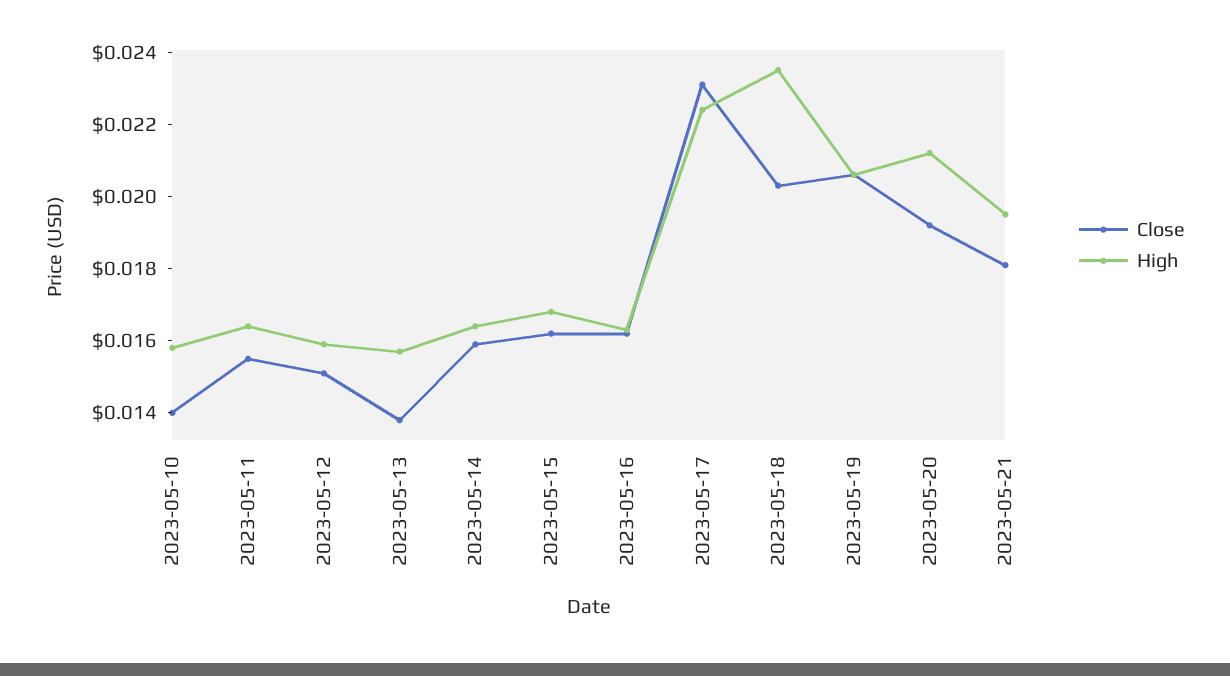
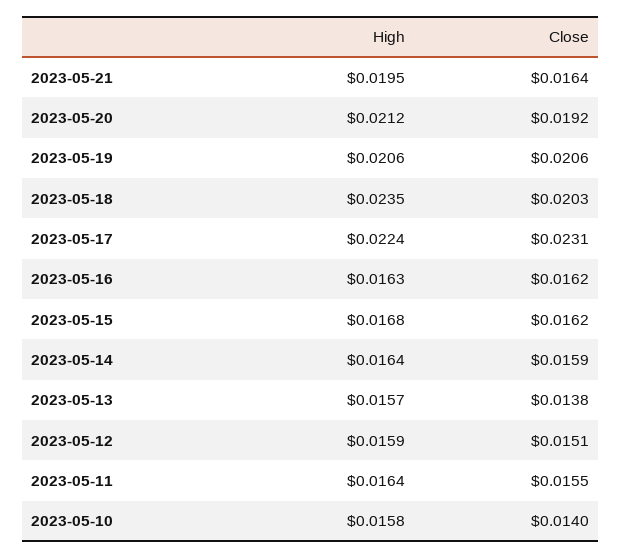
  {
    "Close": {
      "2023-05-10": 0.014,
      "2023-05-11": 0.0155,
      "2023-05-12": 0.0151,
      "2023-05-13": 0.0138,
      "2023-05-14": 0.0159,
      "2023-05-15": 0.0162,
      "2023-05-16": 0.0162,
      "2023-05-17": 0.0231,
      "2023-05-18": 0.0203,
      "2023-05-19": 0.0206,
      "2023-05-20": 0.0192,
-     "2023-05-21": 0.018
+     "2023-05-21": 0.0164
    },
    "High": {
      "2023-05-10": 0.0158,
      "2023-05-11": 0.0164,
      "2023-05-12": 0.0159,
      "2023-05-13": 0.0157,
      "2023-05-14": 0.0164,
      "2023-05-15": 0.0168,
      "2023-05-16": 0.0163,
      "2023-05-17": 0.0224,
      "2023-05-18": 0.0235,
      "2023-05-19": 0.0206,
      "2023-05-20": 0.0212,
      "2023-05-21": 0.0195
    }
  }

